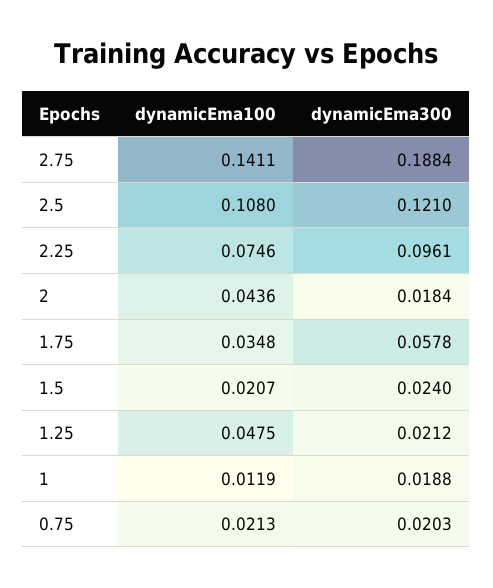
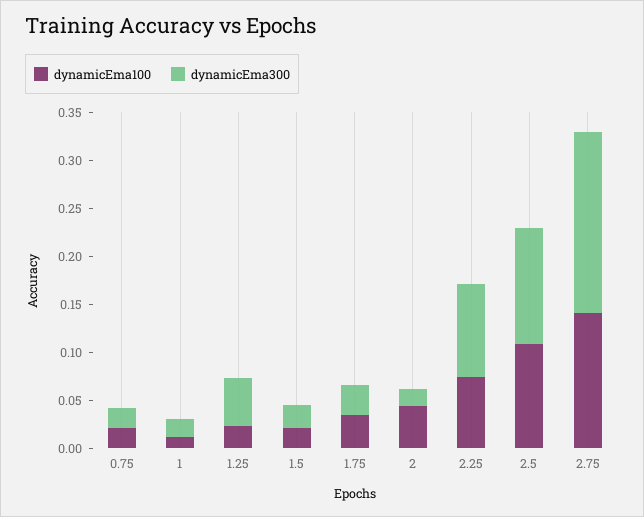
  {
    "dynamicEma100": {
      "2.75": 0.1411,
      "2.5": 0.108,
      "2.25": 0.0746,
      "2": 0.0436,
      "1.75": 0.0348,
      "1.5": 0.0207,
-     "1.25": 0.0475,
+     "1.25": 0.02,
      "1": 0.0119,
      "0.75": 0.0213
    },
    "dynamicEma300": {
      "2.75": 0.1884,
      "2.5": 0.121,
      "2.25": 0.0961,
      "2": 0.0184,
-     "1.75": 0.0578,
+     "1.75": 0.03,
      "1.5": 0.024,
-     "1.25": 0.0212,
+     "1.25": 0.05,
      "1": 0.0188,
      "0.75": 0.0203
    }
  }

